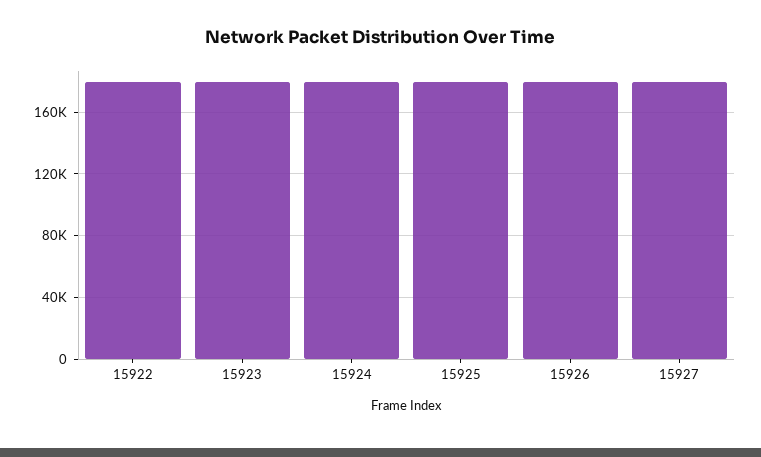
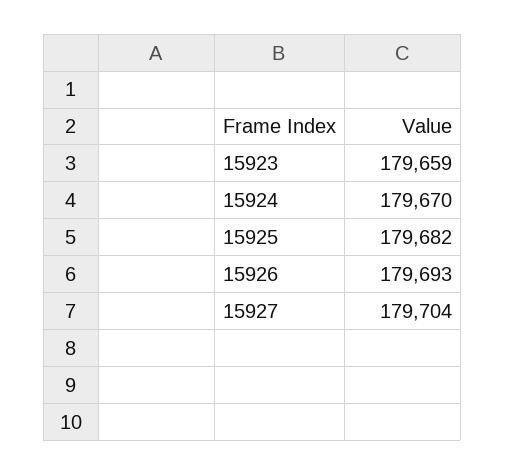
  {
-   "15922": 180000,
    "15923": 179659,
    "15924": 179670,
    "15925": 179682,
    "15926": 179693,
    "15927": 179704
  }

